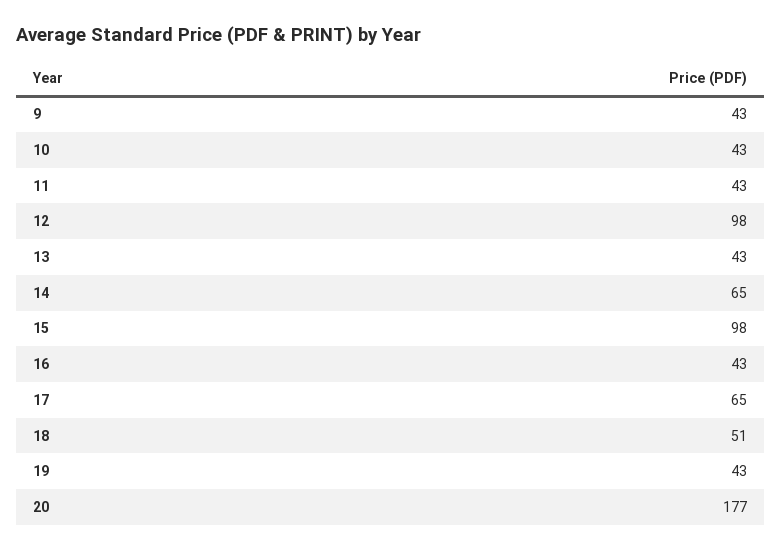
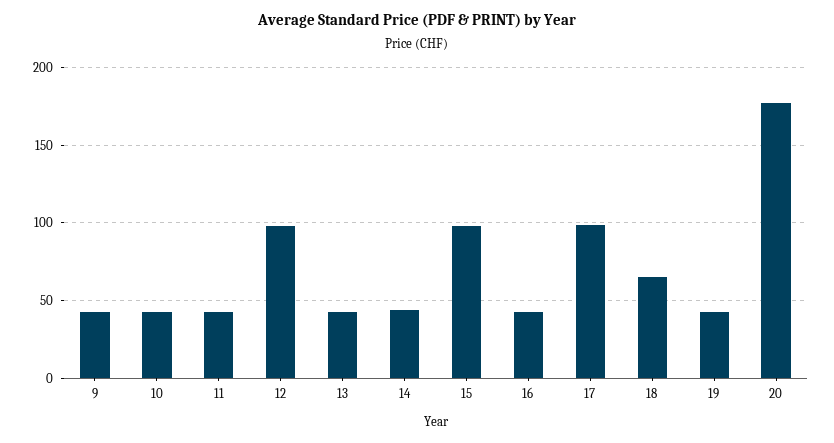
  {
    "9": 43,
    "10": 43,
    "11": 43,
    "12": 98,
    "13": 43,
-   "14": 65,
+   "14": 45,
    "15": 98,
    "16": 43,
-   "17": 65,
+   "17": 100,
-   "18": 51,
+   "18": 65,
    "19": 43,
    "20": 177
  }

